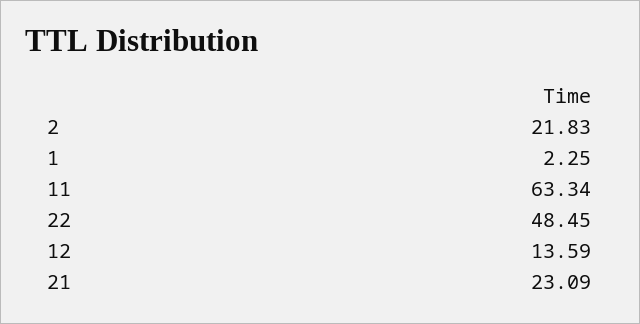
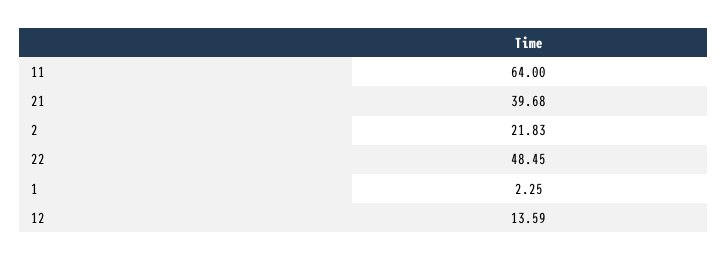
  {
    "2": 21.83,
    "1": 2.25,
-   "11": 63.34,
+   "11": 64,
    "22": 48.45,
    "12": 13.59,
-   "21": 23.09
+   "21": 39.68
  }

